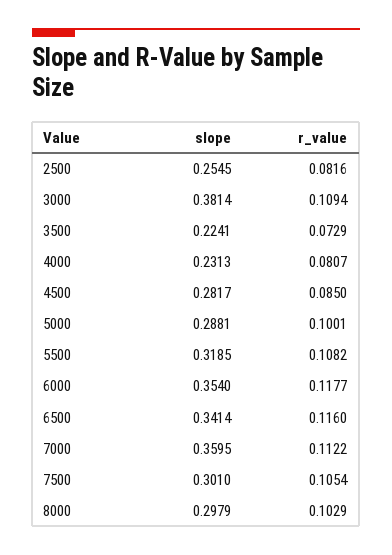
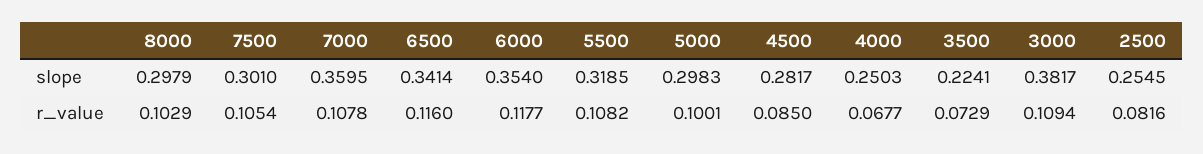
  {
    "slope": {
      "2500": 0.2545,
-     "3000": 0.3814,
+     "3000": 0.3817,
      "3500": 0.2241,
-     "4000": 0.2313,
+     "4000": 0.2503,
      "4500": 0.2817,
-     "5000": 0.2881,
+     "5000": 0.2983,
      "5500": 0.3185,
      "6000": 0.354,
      "6500": 0.3414,
      "7000": 0.3595,
      "7500": 0.301,
      "8000": 0.2979
    },
    "r_value": {
      "2500": 0.0816,
      "3000": 0.1094,
      "3500": 0.0729,
-     "4000": 0.0807,
+     "4000": 0.0677,
      "4500": 0.085,
      "5000": 0.1001,
      "5500": 0.1082,
      "6000": 0.1177,
      "6500": 0.116,
-     "7000": 0.1122,
+     "7000": 0.1078,
      "7500": 0.1054,
      "8000": 0.1029
    }
  }

